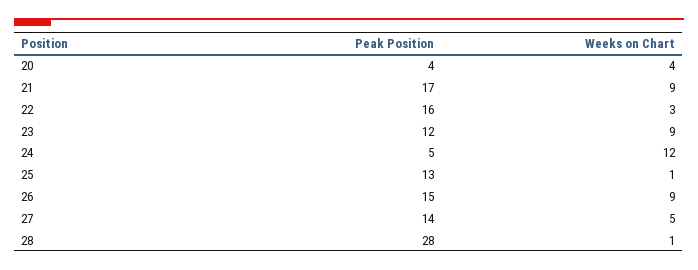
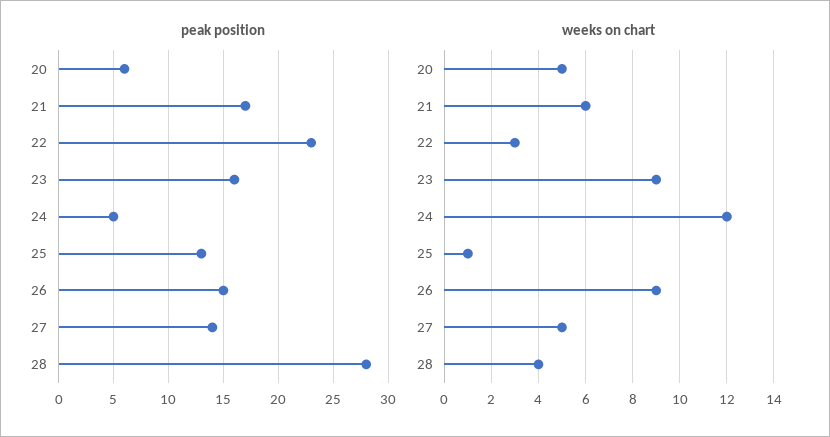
  {
    "Peak Position": {
-     "20": 4,
+     "20": 6,
      "21": 17,
-     "22": 16,
+     "22": 23,
-     "23": 12,
+     "23": 16,
      "24": 5,
      "25": 13,
      "26": 15,
      "27": 14,
      "28": 28
    },
    "Weeks on Chart": {
-     "20": 4,
+     "20": 5,
-     "21": 9,
+     "21": 6,
      "22": 3,
      "23": 9,
      "24": 12,
      "25": 1,
      "26": 9,
      "27": 5,
-     "28": 1
+     "28": 4
    }
  }

